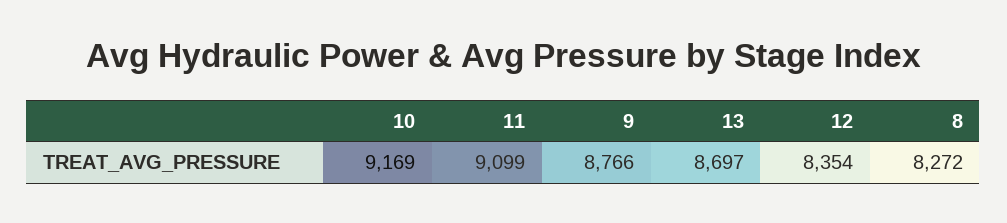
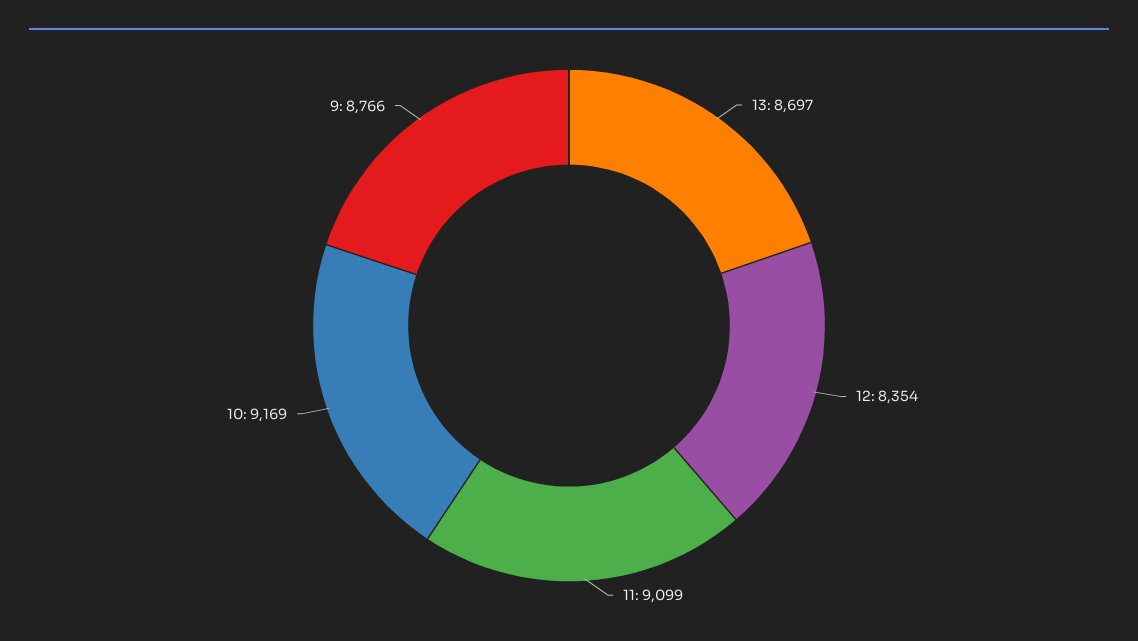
  {
    "10": 9169,
    "11": 9099,
    "9": 8766,
    "13": 8697,
-   "12": 8354,
+   "12": 8354
-   "8": 8272
  }

